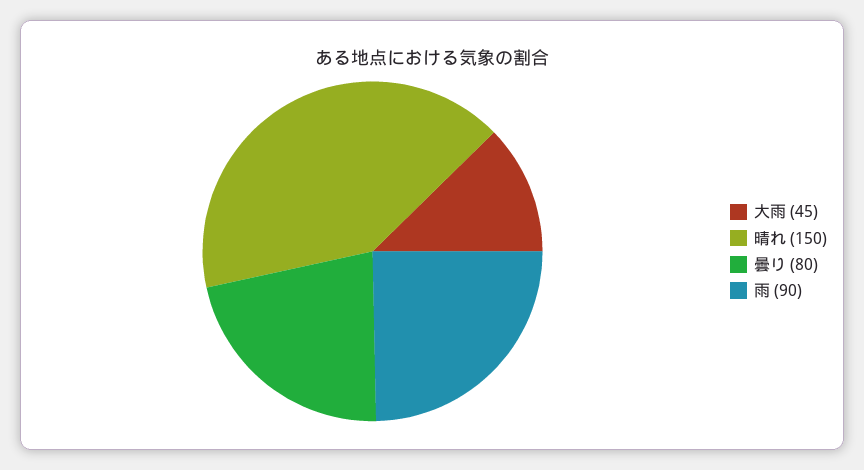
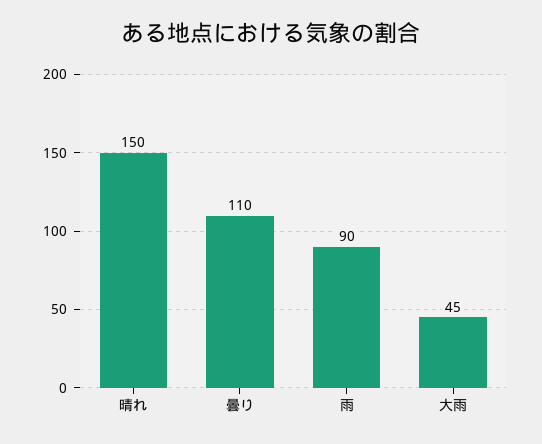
  {
    "大雨": 45,
    "晴れ": 150,
-   "曇り": 80,
+   "曇り": 110,
    "雨": 90
  }

